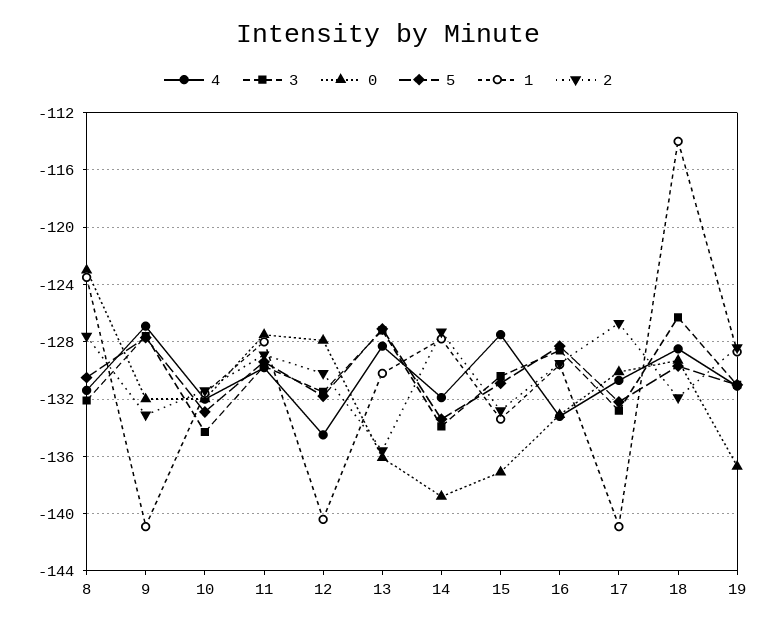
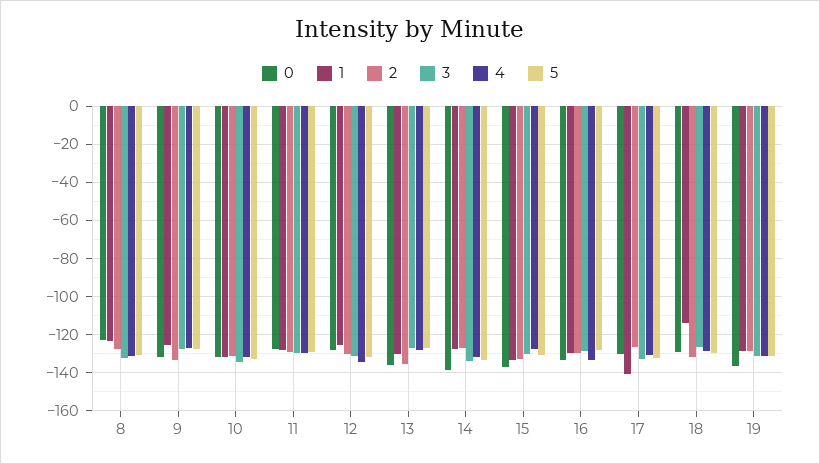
  {
    "4": {
      "8": -131.5,
      "9": -127,
      "10": -132,
      "11": -130,
      "12": -134.5,
      "13": -128.5,
      "14": -132,
      "15": -127.5,
      "16": -133,
      "17": -130.5,
      "18": -128.5,
      "19": -131
    },
    "3": {
      "8": -132,
      "9": -127.5,
      "10": -134.5,
      "11": -129.5,
      "12": -131.5,
      "13": -127,
      "14": -134,
      "15": -130.5,
      "16": -128.5,
      "17": -133,
      "18": -126.5,
      "19": -131
    },
    "0": {
      "8": -123,
      "9": -132,
      "10": -132,
      "11": -127.5,
      "12": -128,
      "13": -136,
      "14": -139,
      "15": -137,
      "16": -133,
      "17": -130,
      "18": -129.5,
      "19": -136.5
    },
    "5": {
      "8": -130.5,
      "9": -127.5,
      "10": -133,
      "11": -129.5,
      "12": -132,
      "13": -127,
      "14": -133.5,
      "15": -131,
      "16": -128.5,
      "17": -132,
      "18": -129.5,
      "19": -131
    },
    "1": {
      "8": -123.5,
-     "9": -141,
+     "9": -125,
      "10": -131.5,
      "11": -128,
-     "12": -140.5,
+     "12": -125,
      "13": -130,
      "14": -128,
      "15": -133.5,
      "16": -129.5,
      "17": -141,
      "18": -114,
      "19": -128.5
    },
    "2": {
      "8": -127.5,
      "9": -133,
      "10": -131.5,
      "11": -129,
      "12": -130,
      "13": -135.5,
      "14": -127.5,
      "15": -133,
      "16": -129.5,
      "17": -126.5,
      "18": -132,
      "19": -128.5
    }
  }

